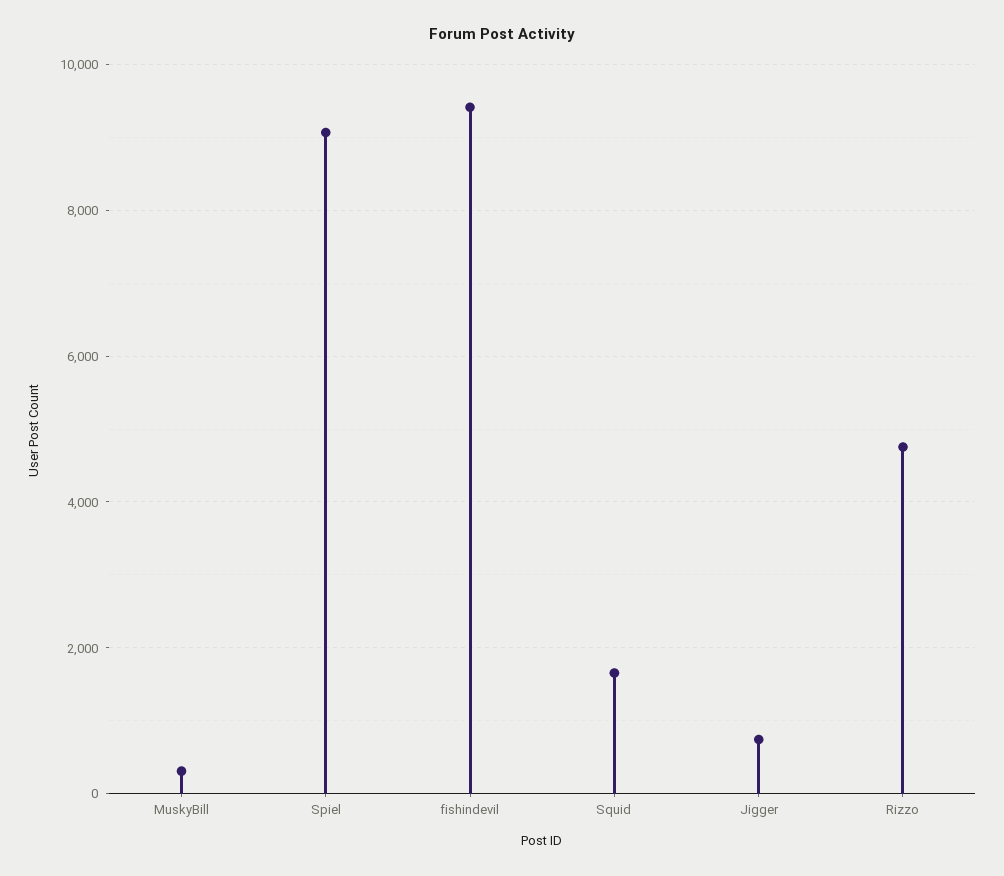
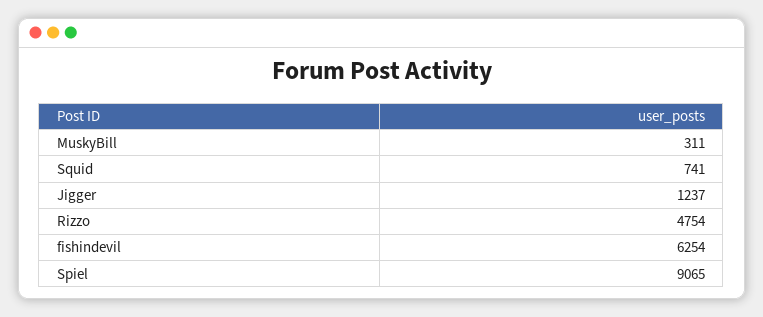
  {
    "MuskyBill": 311,
    "Spiel": 9065,
-   "fishindevil": 9400,
+   "fishindevil": 6254,
-   "Squid": 1600,
+   "Squid": 741,
-   "Jigger": 800,
+   "Jigger": 1237,
    "Rizzo": 4754
  }

